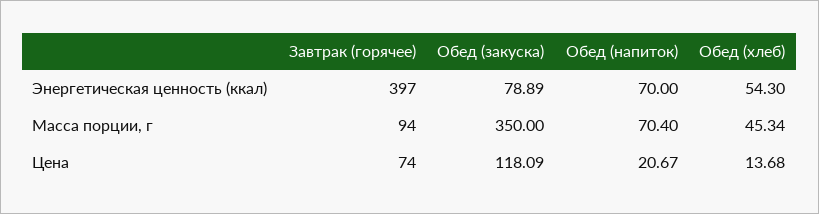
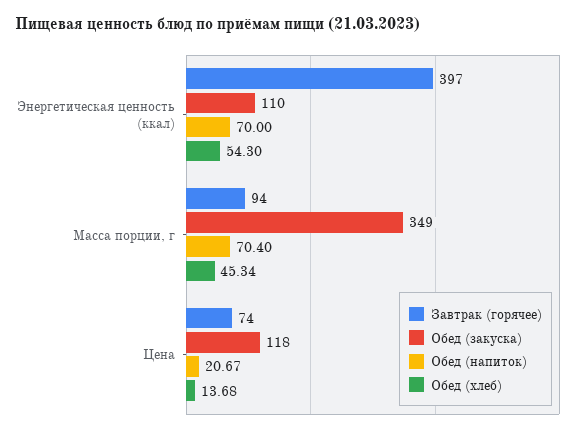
  {
    "Завтрак (горячее)": {
      "Энергетическая ценность (ккал)": 397,
      "Масса порции, г": 94,
      "Цена": 74
    },
    "Обед (закуска)": {
-     "Энергетическая ценность (ккал)": 78.89,
+     "Энергетическая ценность (ккал)": 110,
-     "Масса порции, г": 350,
+     "Масса порции, г": 349,
-     "Цена": 118.09
+     "Цена": 118
    },
    "Обед (напиток)": {
      "Энергетическая ценность (ккал)": 70,
      "Масса порции, г": 70.4,
      "Цена": 20.67
    },
    "Обед (хлеб)": {
      "Энергетическая ценность (ккал)": 54.3,
      "Масса порции, г": 45.34,
      "Цена": 13.68
    }
  }

